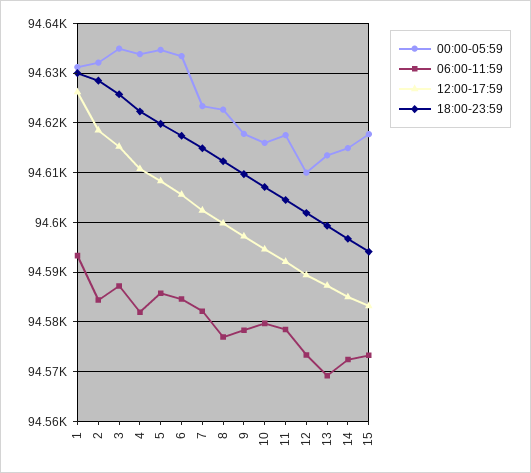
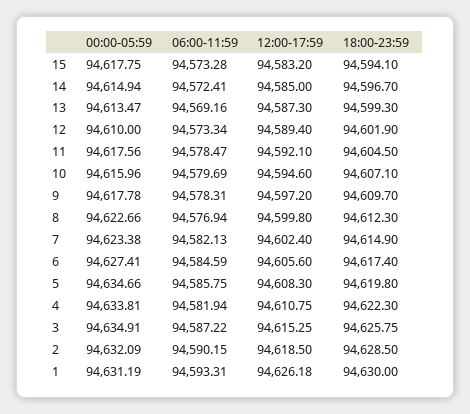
  {
    "00:00-05:59": {
      "1": 94631.19,
      "2": 94632.09,
      "3": 94634.91,
      "4": 94633.81,
      "5": 94634.66,
-     "6": 94634,
+     "6": 94627.41,
      "7": 94623.38,
      "8": 94622.66,
      "9": 94617.78,
      "10": 94615.96,
      "11": 94617.56,
      "12": 94610,
      "13": 94613.47,
      "14": 94614.94,
      "15": 94617.75
    },
    "06:00-11:59": {
      "1": 94593.31,
-     "2": 94584,
+     "2": 94590.15,
      "3": 94587.22,
      "4": 94581.94,
      "5": 94585.75,
      "6": 94584.59,
      "7": 94582.13,
      "8": 94576.94,
      "9": 94578.31,
      "10": 94579.69,
      "11": 94578.47,
      "12": 94573.34,
      "13": 94569.16,
      "14": 94572.41,
      "15": 94573.28
    },
    "12:00-17:59": {
      "1": 94626.18,
      "2": 94618.5,
      "3": 94615.25,
      "4": 94610.75,
      "5": 94608.3,
      "6": 94605.6,
      "7": 94602.4,
      "8": 94599.8,
      "9": 94597.2,
      "10": 94594.6,
      "11": 94592.1,
      "12": 94589.4,
      "13": 94587.3,
      "14": 94585,
      "15": 94583.2
    },
    "18:00-23:59": {
      "1": 94630,
      "2": 94628.5,
      "3": 94625.75,
      "4": 94622.3,
      "5": 94619.8,
      "6": 94617.4,
      "7": 94614.9,
      "8": 94612.3,
      "9": 94609.7,
      "10": 94607.1,
      "11": 94604.5,
      "12": 94601.9,
      "13": 94599.3,
      "14": 94596.7,
      "15": 94594.1
    }
  }

